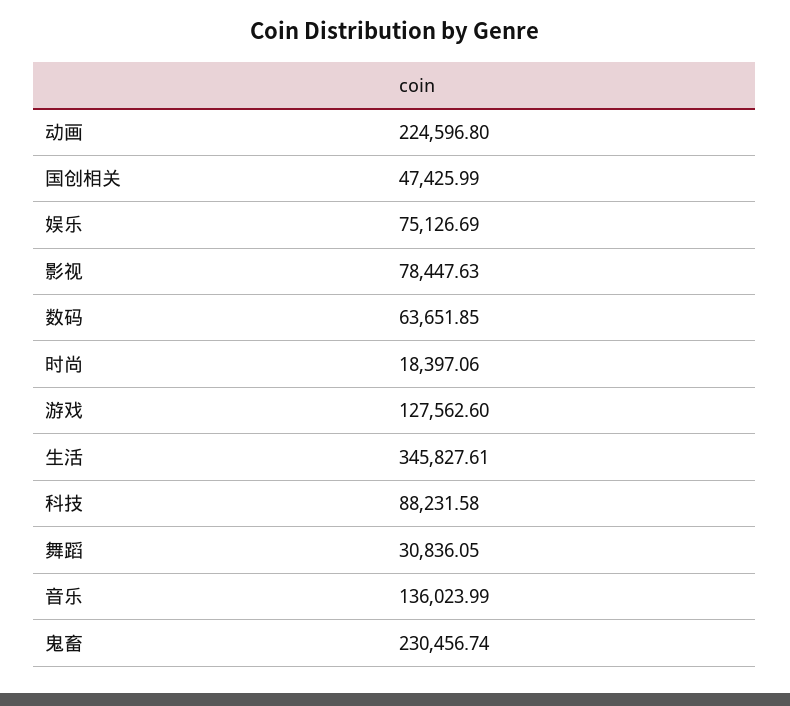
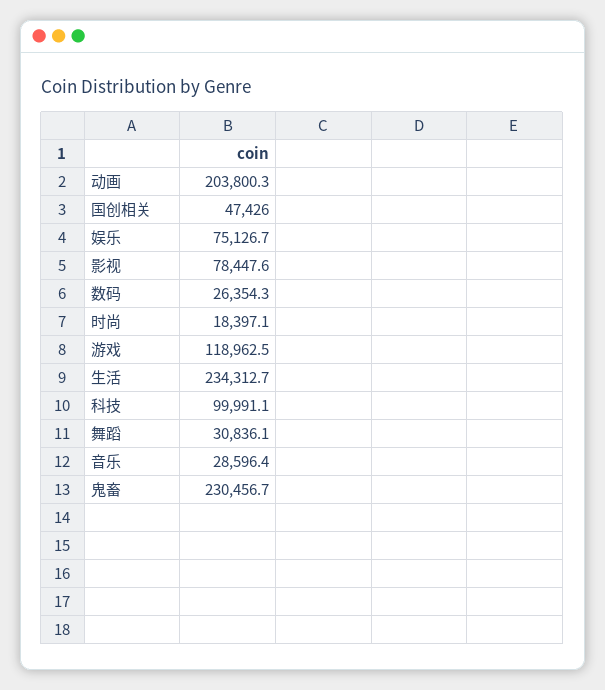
  {
-   "动画": 224596.8,
+   "动画": 203800.3,
    "国创相关": 47425.99,
    "娱乐": 75126.69,
    "影视": 78447.63,
-   "数码": 63651.85,
+   "数码": 26354.3,
    "时尚": 18397.06,
-   "游戏": 127562.6,
+   "游戏": 118962.5,
-   "生活": 345827.61,
+   "生活": 234312.7,
-   "科技": 88231.58,
+   "科技": 99991.1,
    "舞蹈": 30836.05,
-   "音乐": 136023.99,
+   "音乐": 28596.4,
    "鬼畜": 230456.74
  }

